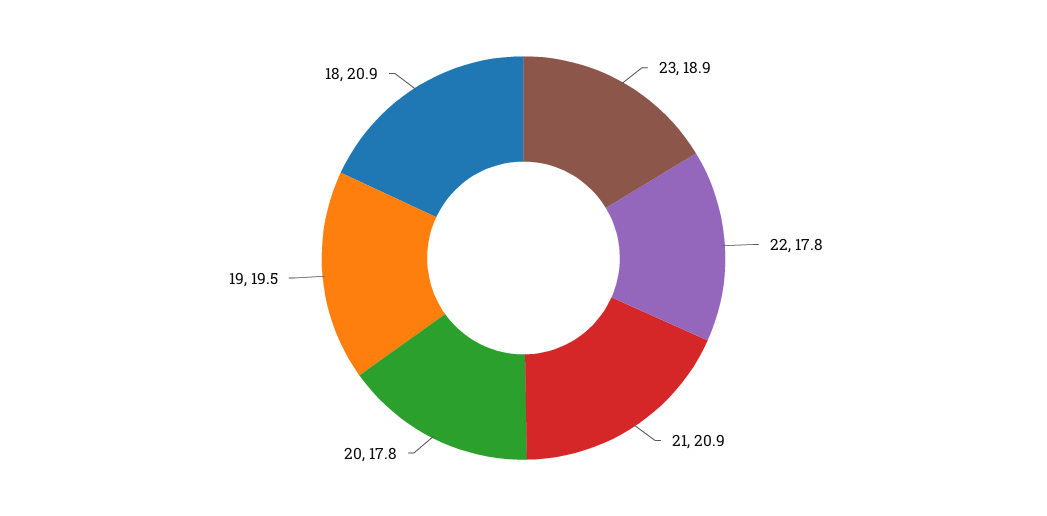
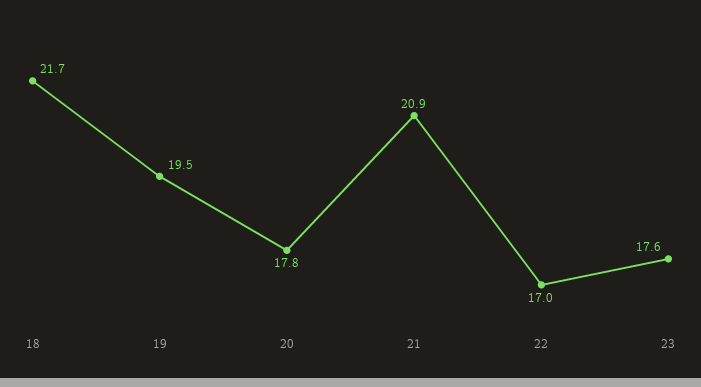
  {
-   "23": 18.9,
+   "23": 17.6,
-   "22": 17.8,
+   "22": 17,
    "21": 20.9,
    "20": 17.8,
    "19": 19.5,
-   "18": 20.9
+   "18": 21.7
  }

